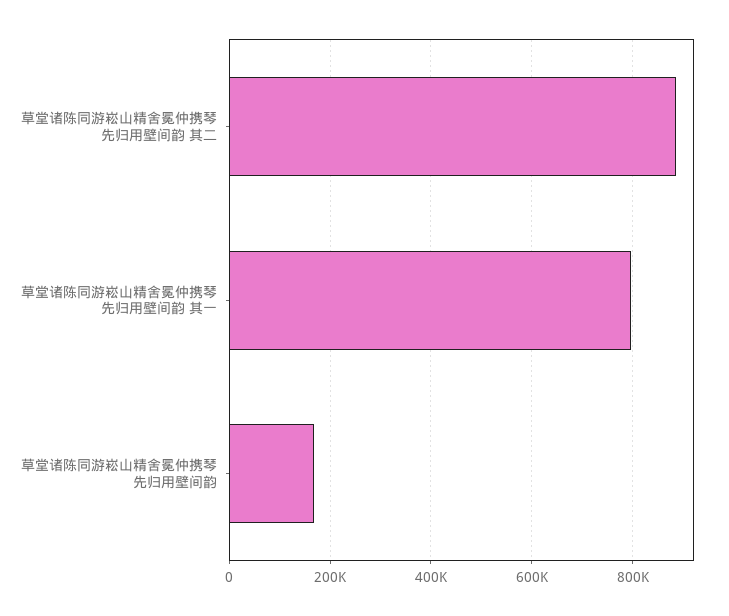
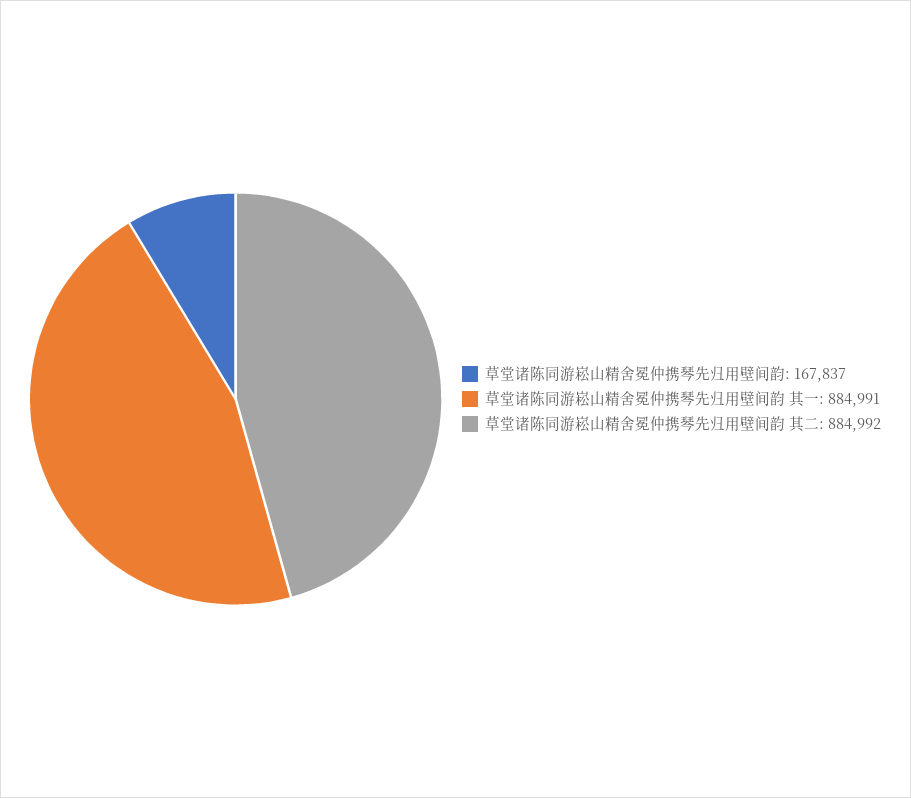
  {
    "草堂诸陈同游崧山精舍冕仲携琴先归用壁间韵 其二": 884992,
-   "草堂诸陈同游崧山精舍冕仲携琴先归用壁间韵 其一": 800000,
+   "草堂诸陈同游崧山精舍冕仲携琴先归用壁间韵 其一": 884991,
    "草堂诸陈同游崧山精舍冕仲携琴先归用壁间韵": 167837
  }

